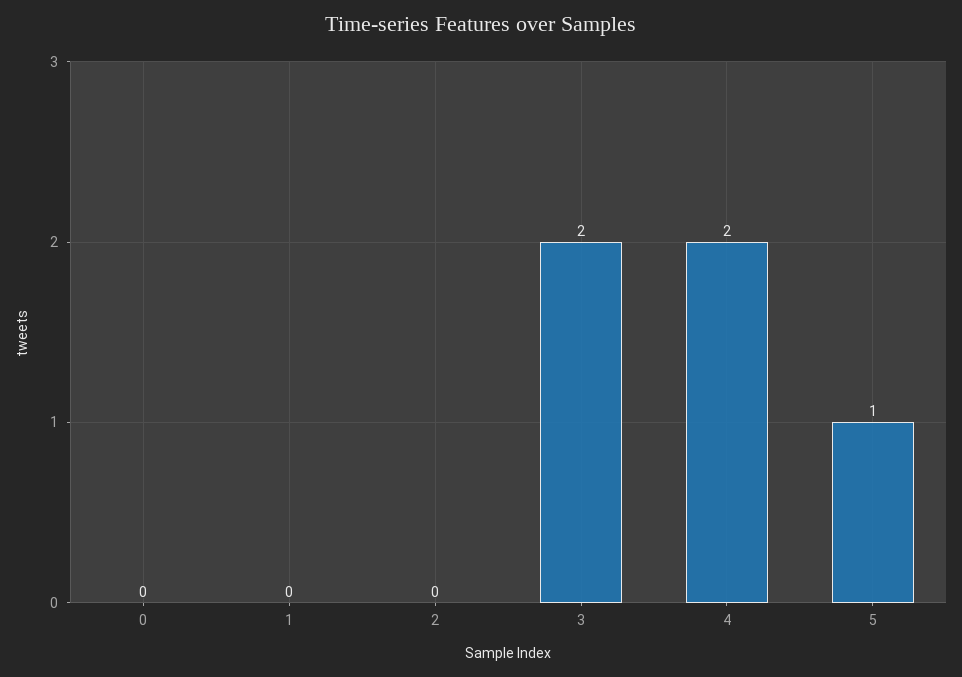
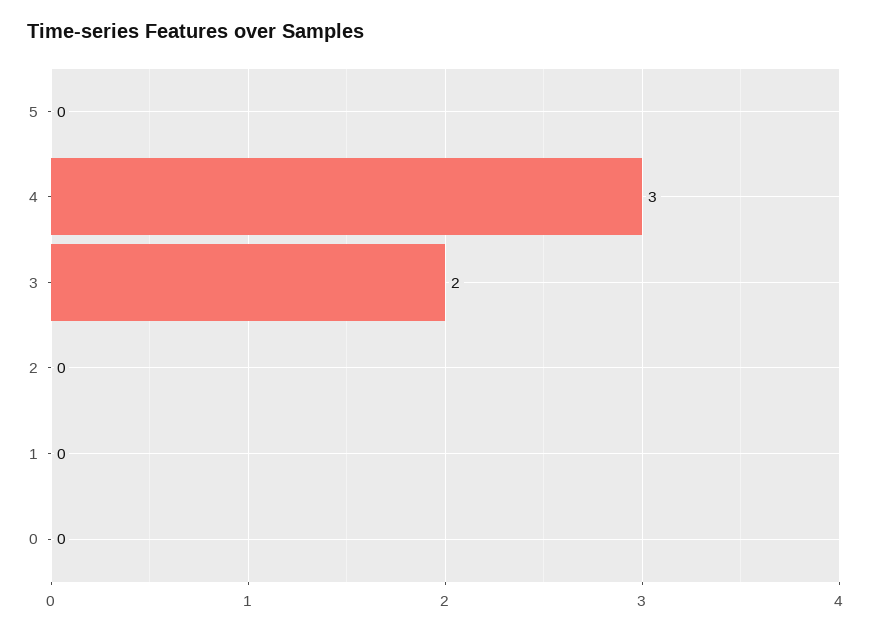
  {
    "0": 0,
    "1": 0,
    "2": 0,
    "3": 2,
-   "4": 2,
+   "4": 3,
-   "5": 1
+   "5": 0
  }

